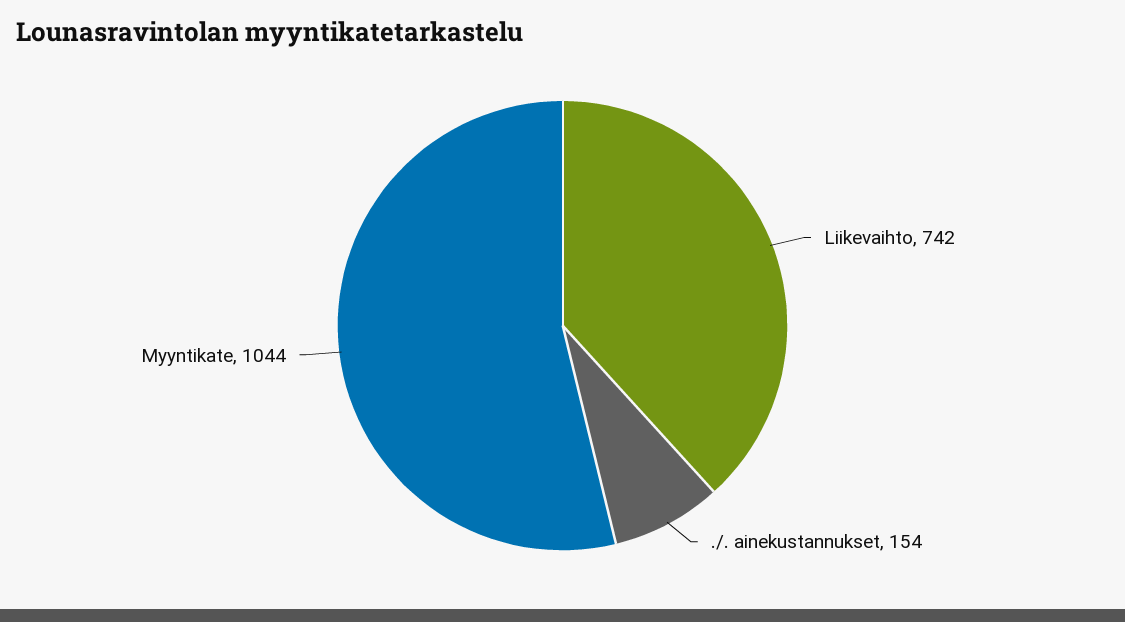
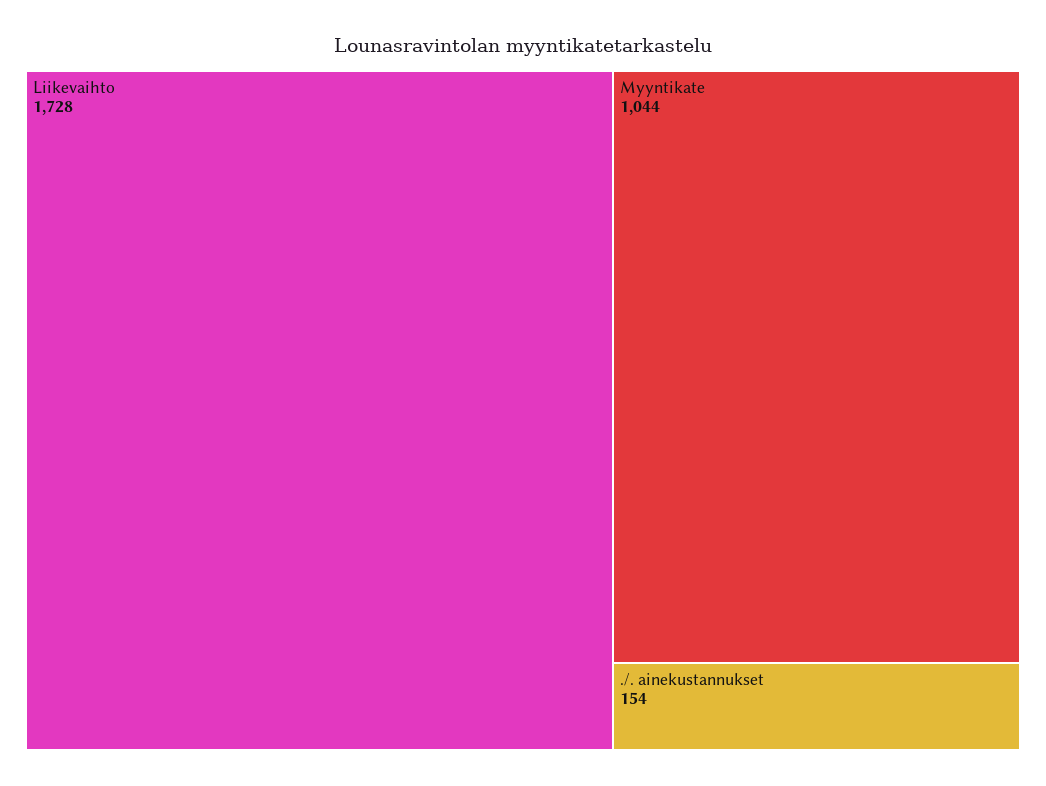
  {
-   "Liikevaihto": 742,
+   "Liikevaihto": 1728,
    "./. ainekustannukset": 154,
    "Myyntikate": 1044
  }

